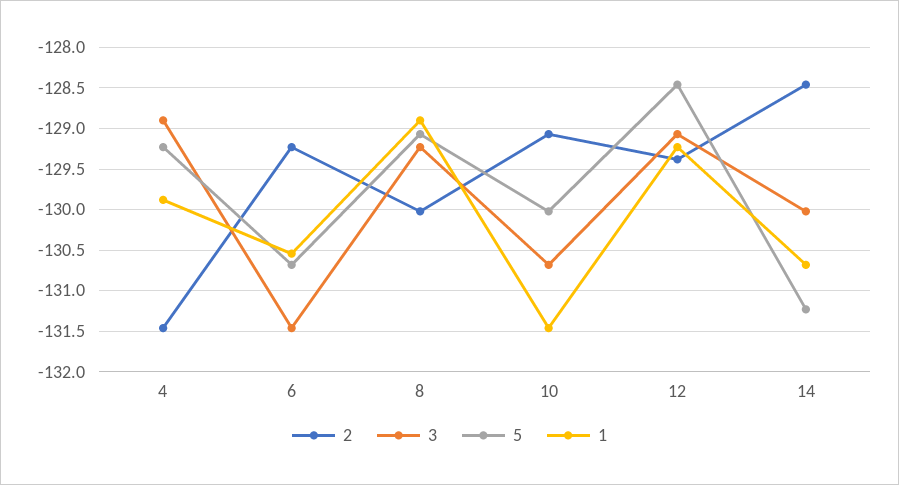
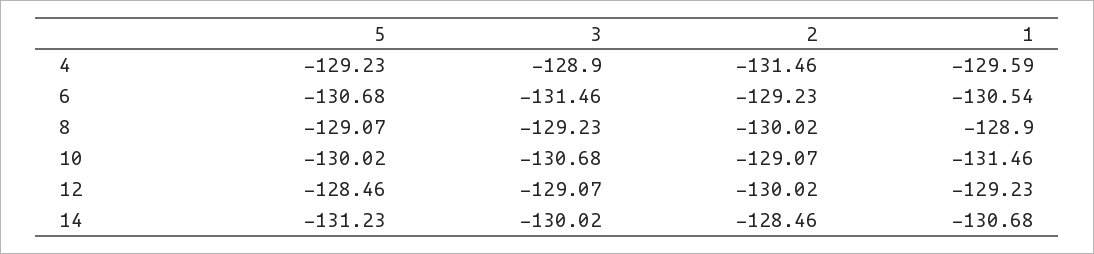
  {
    "2": {
      "4": -131.46,
      "6": -129.23,
      "8": -130.02,
      "10": -129.07,
-     "12": -129.4,
+     "12": -130.02,
      "14": -128.46
    },
    "3": {
      "4": -128.9,
      "6": -131.46,
      "8": -129.23,
      "10": -130.68,
      "12": -129.07,
      "14": -130.02
    },
    "5": {
      "4": -129.23,
      "6": -130.68,
      "8": -129.07,
      "10": -130.02,
      "12": -128.46,
      "14": -131.23
    },
    "1": {
-     "4": -129.9,
+     "4": -129.59,
      "6": -130.54,
      "8": -128.9,
      "10": -131.46,
      "12": -129.23,
      "14": -130.68
    }
  }

